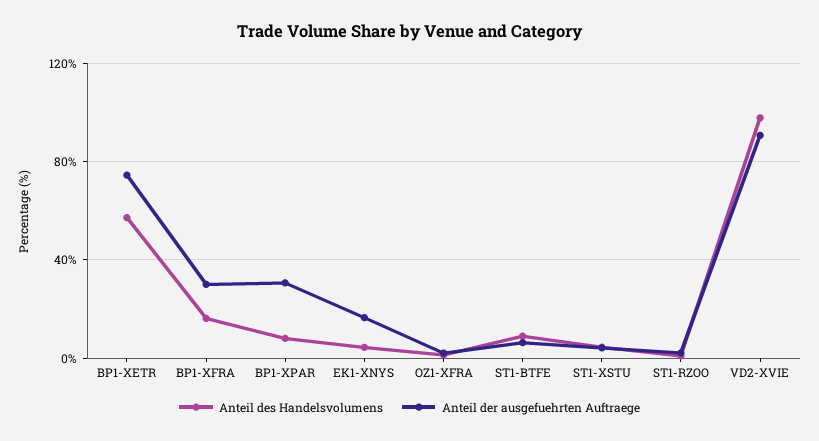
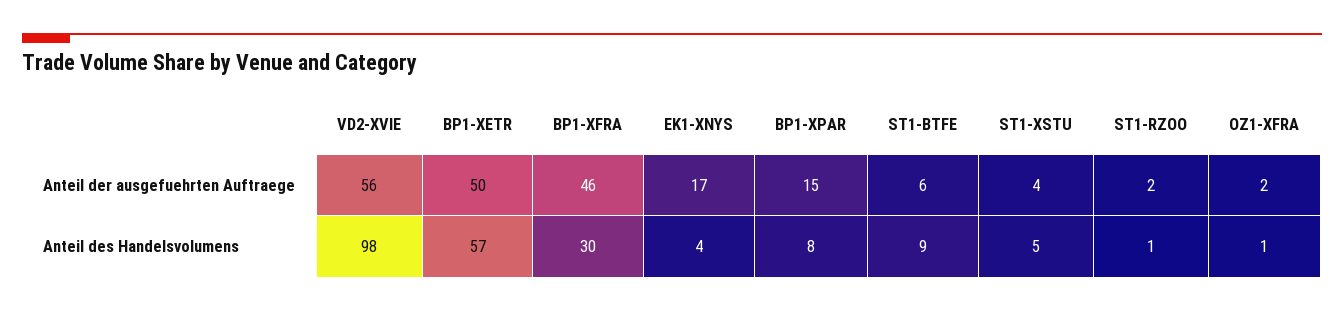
  {
    "Anteil des Handelsvolumens": {
      "BP1-XETR": 57,
-     "BP1-XFRA": 15,
+     "BP1-XFRA": 30,
      "BP1-XPAR": 8,
      "EK1-XNYS": 4,
      "OZ1-XFRA": 1,
      "ST1-BTFE": 9,
      "ST1-XSTU": 5,
      "ST1-RZOO": 1,
      "VD2-XVIE": 98
    },
    "Anteil der ausgefuehrten Auftraege": {
-     "BP1-XETR": 75,
+     "BP1-XETR": 50,
-     "BP1-XFRA": 30,
+     "BP1-XFRA": 46,
-     "BP1-XPAR": 30,
+     "BP1-XPAR": 15,
      "EK1-XNYS": 17,
      "OZ1-XFRA": 2,
      "ST1-BTFE": 6,
      "ST1-XSTU": 4,
      "ST1-RZOO": 2,
-     "VD2-XVIE": 90
+     "VD2-XVIE": 56
    }
  }

